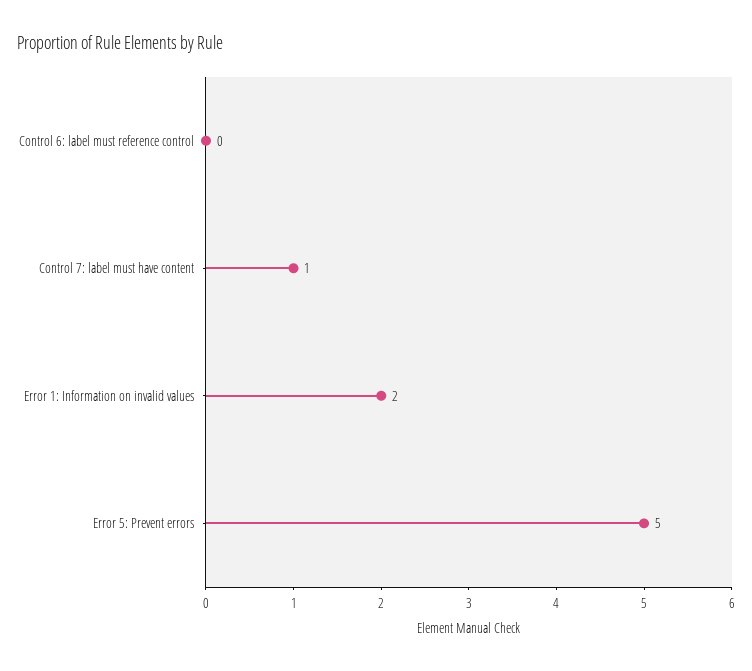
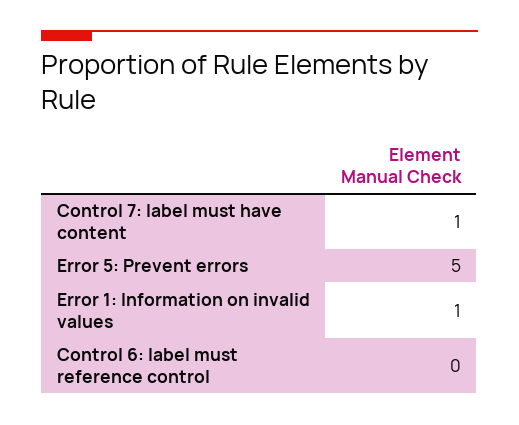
  {
    "Control 6: label must reference control": 0,
    "Control 7: label must have content": 1,
-   "Error 1: Information on invalid values": 2,
+   "Error 1: Information on invalid values": 1,
    "Error 5: Prevent errors": 5
  }

